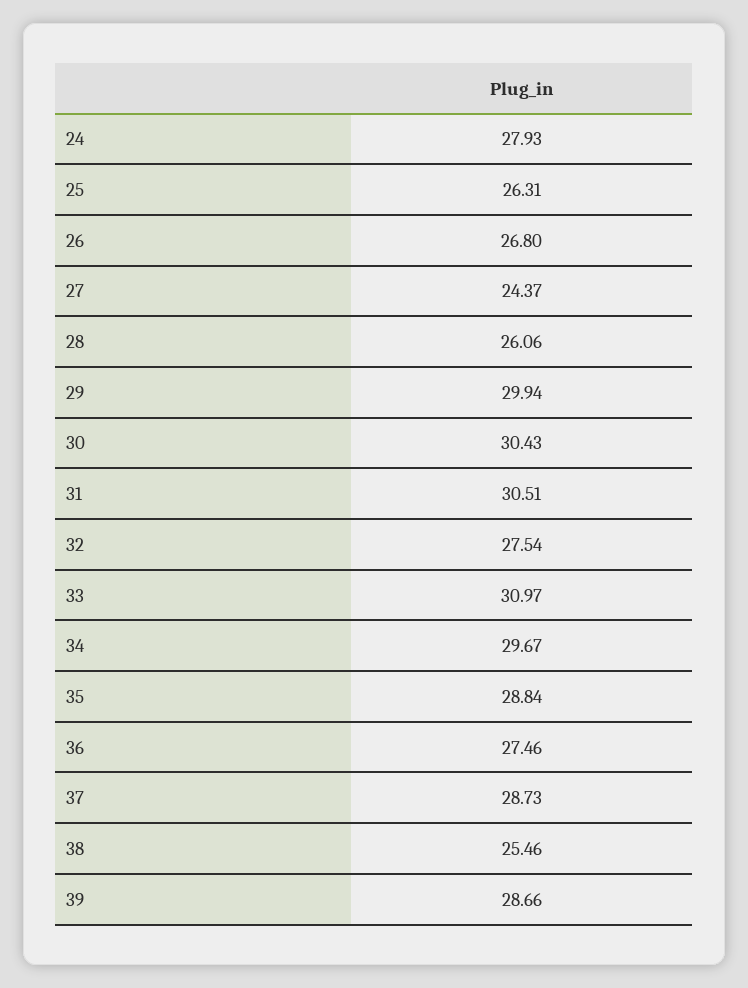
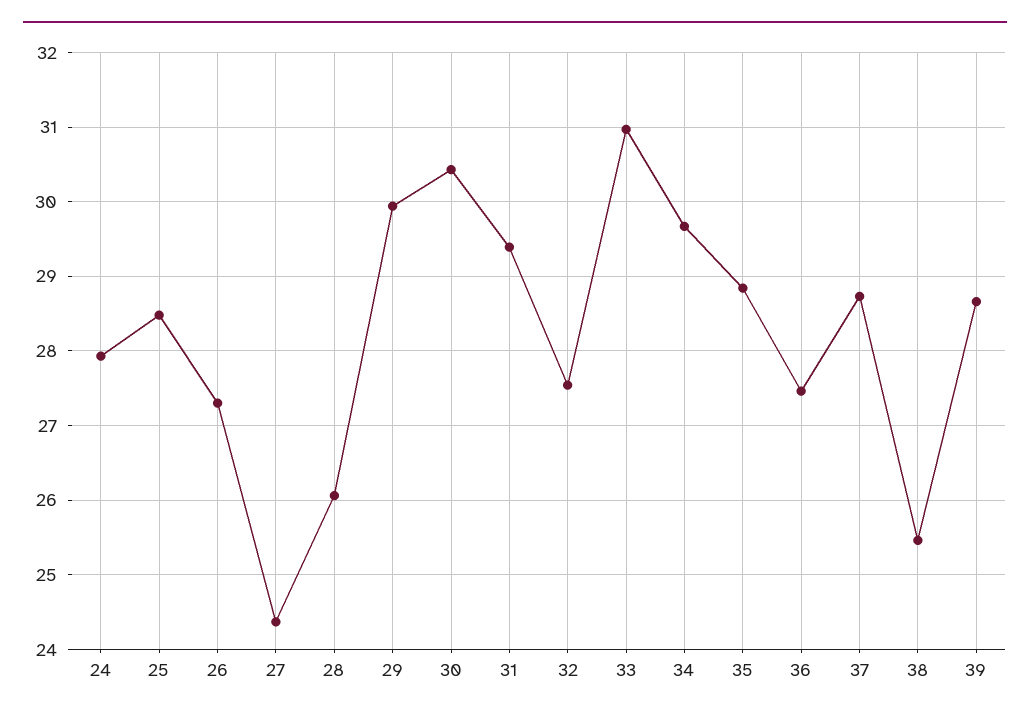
  {
    "24": 27.93,
-   "25": 26.31,
+   "25": 28.5,
-   "26": 26.8,
+   "26": 27.3,
    "27": 24.37,
    "28": 26.06,
    "29": 29.94,
    "30": 30.43,
-   "31": 30.51,
+   "31": 29.4,
    "32": 27.54,
    "33": 30.97,
    "34": 29.67,
    "35": 28.84,
    "36": 27.46,
    "37": 28.73,
    "38": 25.46,
    "39": 28.66
  }

